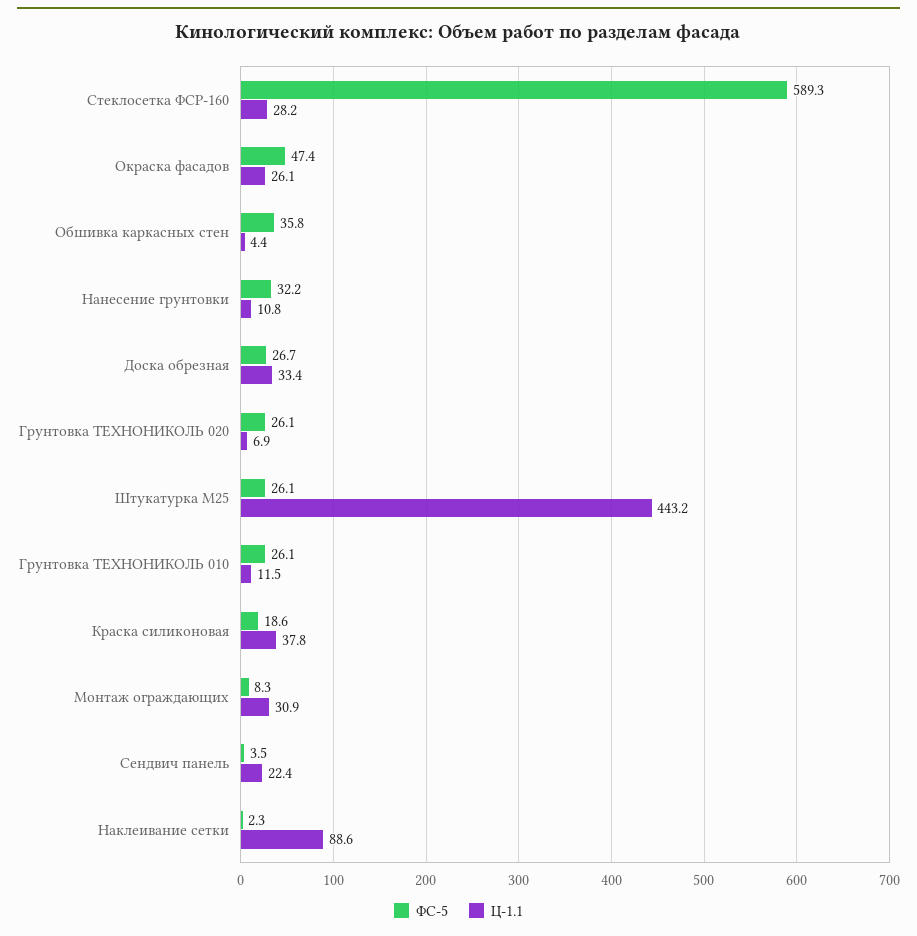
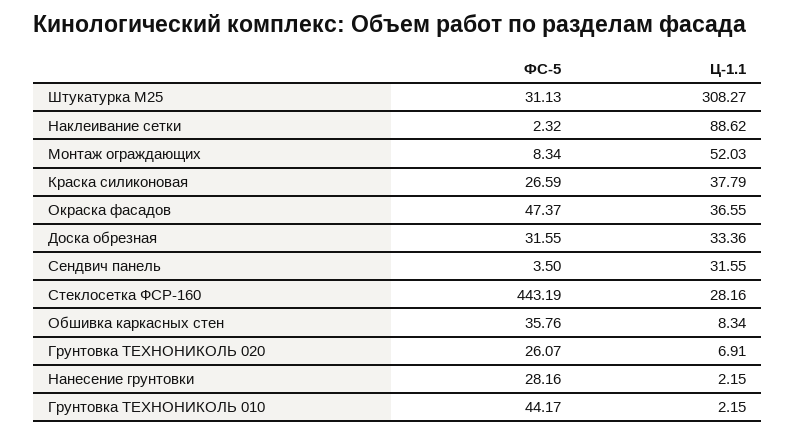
  {
    "ФС-5": {
-     "Стеклосетка ФСР-160": 589.3,
+     "Стеклосетка ФСР-160": 443.19,
      "Окраска фасадов": 47.37,
      "Обшивка каркасных стен": 35.76,
-     "Нанесение грунтовки": 32.2,
+     "Нанесение грунтовки": 28.16,
-     "Доска обрезная": 26.7,
+     "Доска обрезная": 31.55,
      "Грунтовка ТЕХНОНИКОЛЬ 020": 26.07,
-     "Штукатурка М25": 26.1,
+     "Штукатурка М25": 31.13,
-     "Грунтовка ТЕХНОНИКОЛЬ 010": 26.1,
+     "Грунтовка ТЕХНОНИКОЛЬ 010": 44.17,
-     "Краска силиконовая": 18.6,
+     "Краска силиконовая": 26.59,
      "Монтаж ограждающих": 8.34,
      "Сендвич панель": 3.5,
      "Наклеивание сетки": 2.32
    },
    "Ц-1.1": {
      "Стеклосетка ФСР-160": 28.16,
-     "Окраска фасадов": 26.1,
+     "Окраска фасадов": 36.55,
-     "Обшивка каркасных стен": 4.4,
+     "Обшивка каркасных стен": 8.34,
-     "Нанесение грунтовки": 10.8,
+     "Нанесение грунтовки": 2.15,
      "Доска обрезная": 33.36,
      "Грунтовка ТЕХНОНИКОЛЬ 020": 6.91,
-     "Штукатурка М25": 443.2,
+     "Штукатурка М25": 308.27,
-     "Грунтовка ТЕХНОНИКОЛЬ 010": 11.5,
+     "Грунтовка ТЕХНОНИКОЛЬ 010": 2.15,
      "Краска силиконовая": 37.79,
-     "Монтаж ограждающих": 30.9,
+     "Монтаж ограждающих": 52.03,
-     "Сендвич панель": 22.4,
+     "Сендвич панель": 31.55,
      "Наклеивание сетки": 88.62
    }
  }

